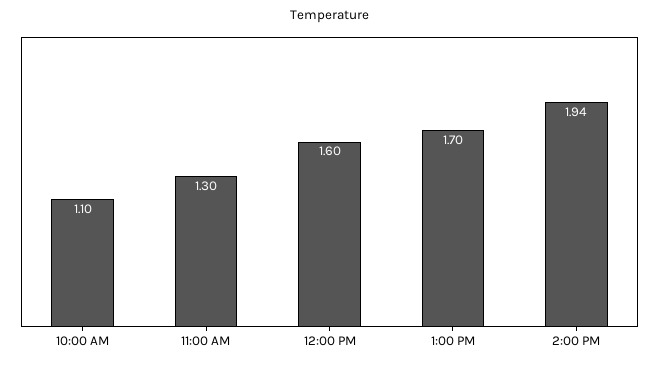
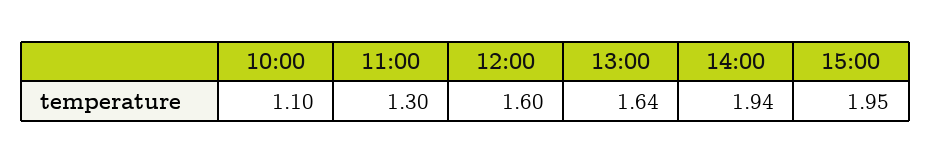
  {
    "10:00 AM": 1.1,
    "11:00 AM": 1.3,
    "12:00 PM": 1.6,
-   "1:00 PM": 1.7,
+   "1:00 PM": 1.64,
-   "2:00 PM": 1.94
+   "2:00 PM": 1.94,
+   "15:00": 1.95
  }

